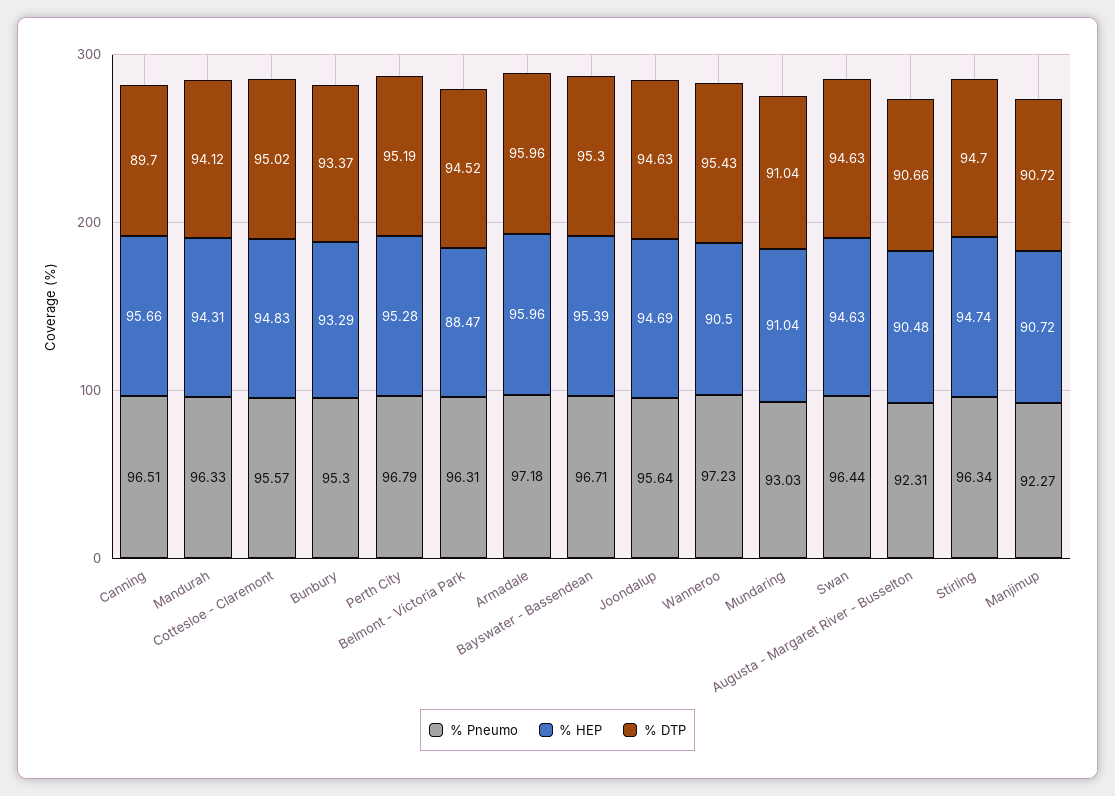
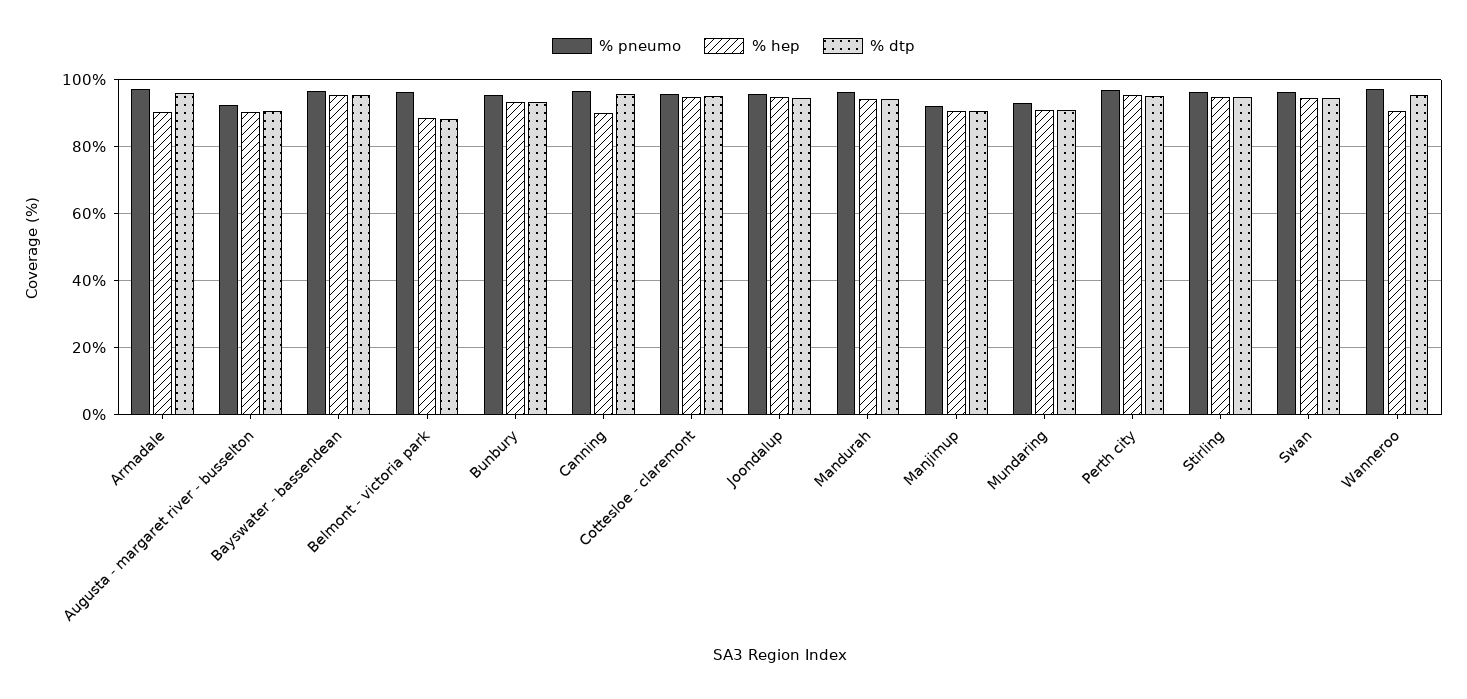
  {
    "% Pneumo": {
      "Canning": 96.51,
      "Mandurah": 96.33,
      "Cottesloe - Claremont": 95.57,
      "Bunbury": 95.3,
      "Perth City": 96.79,
      "Belmont - Victoria Park": 96.31,
      "Armadale": 97.18,
      "Bayswater - Bassendean": 96.71,
      "Joondalup": 95.64,
      "Wanneroo": 97.23,
      "Mundaring": 93.03,
      "Swan": 96.44,
      "Augusta - Margaret River - Busselton": 92.31,
      "Stirling": 96.34,
      "Manjimup": 92.27
    },
    "% HEP": {
-     "Canning": 95.66,
+     "Canning": 90,
      "Mandurah": 94.31,
      "Cottesloe - Claremont": 94.83,
      "Bunbury": 93.29,
      "Perth City": 95.28,
      "Belmont - Victoria Park": 88.47,
-     "Armadale": 95.96,
+     "Armadale": 90,
      "Bayswater - Bassendean": 95.39,
      "Joondalup": 94.69,
      "Wanneroo": 90.5,
      "Mundaring": 91.04,
      "Swan": 94.63,
      "Augusta - Margaret River - Busselton": 90.48,
      "Stirling": 94.74,
      "Manjimup": 90.72
    },
    "% DTP": {
-     "Canning": 89.7,
+     "Canning": 96,
      "Mandurah": 94.12,
      "Cottesloe - Claremont": 95.02,
      "Bunbury": 93.37,
      "Perth City": 95.19,
-     "Belmont - Victoria Park": 94.52,
+     "Belmont - Victoria Park": 88,
      "Armadale": 95.96,
      "Bayswater - Bassendean": 95.3,
      "Joondalup": 94.63,
      "Wanneroo": 95.43,
      "Mundaring": 91.04,
      "Swan": 94.63,
      "Augusta - Margaret River - Busselton": 90.66,
      "Stirling": 94.7,
      "Manjimup": 90.72
    }
  }

